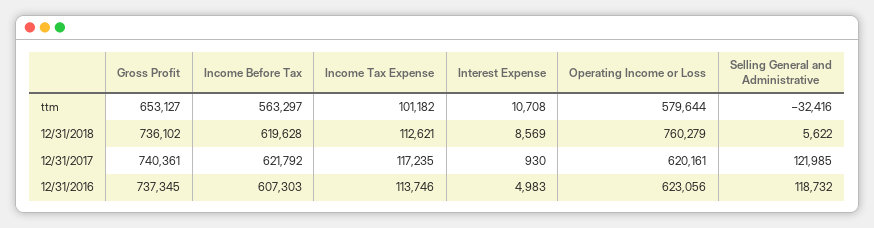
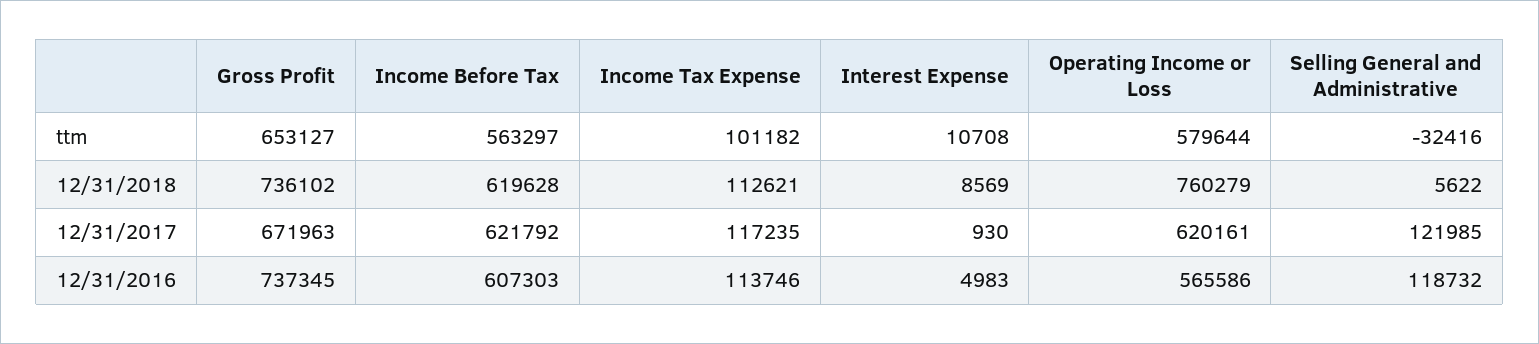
  {
    "Gross Profit": {
      "ttm": 653127,
      "12/31/2018": 736102,
-     "12/31/2017": 740361,
+     "12/31/2017": 671963,
      "12/31/2016": 737345
    },
    "Income Before Tax": {
      "ttm": 563297,
      "12/31/2018": 619628,
      "12/31/2017": 621792,
      "12/31/2016": 607303
    },
    "Income Tax Expense": {
      "ttm": 101182,
      "12/31/2018": 112621,
      "12/31/2017": 117235,
      "12/31/2016": 113746
    },
    "Interest Expense": {
      "ttm": 10708,
      "12/31/2018": 8569,
      "12/31/2017": 930,
      "12/31/2016": 4983
    },
    "Operating Income or Loss": {
      "ttm": 579644,
      "12/31/2018": 760279,
      "12/31/2017": 620161,
-     "12/31/2016": 623056
+     "12/31/2016": 565586
    },
    "Selling General and Administrative": {
      "ttm": -32416,
      "12/31/2018": 5622,
      "12/31/2017": 121985,
      "12/31/2016": 118732
    }
  }

